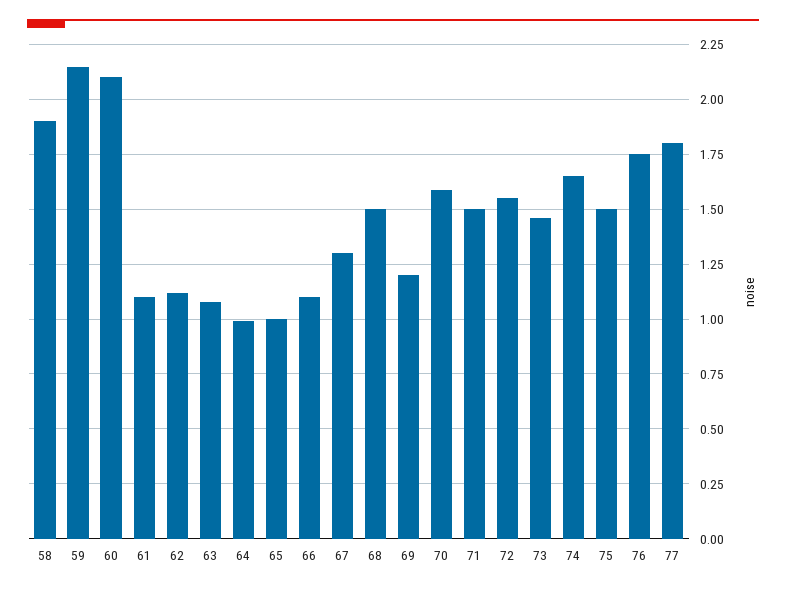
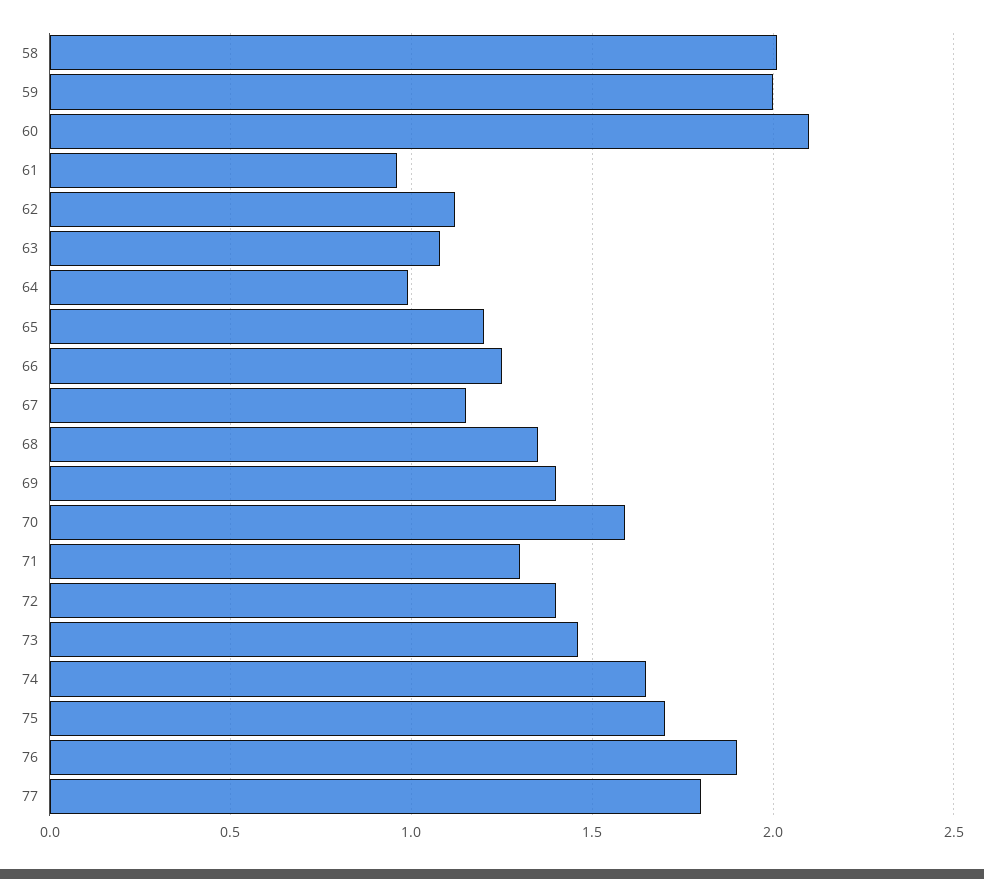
  {
-   "58": 1.9,
+   "58": 2,
-   "59": 2.15,
+   "59": 2,
    "60": 2.1,
-   "61": 1.1,
+   "61": 0.95,
    "62": 1.1,
    "63": 1.1,
    "64": 1,
-   "65": 1,
+   "65": 1.2,
-   "66": 1.1,
+   "66": 1.25,
-   "67": 1.3,
+   "67": 1.15,
-   "68": 1.5,
+   "68": 1.35,
-   "69": 1.2,
+   "69": 1.4,
    "70": 1.6,
-   "71": 1.5,
+   "71": 1.3,
-   "72": 1.55,
+   "72": 1.4,
    "73": 1.45,
    "74": 1.65,
-   "75": 1.5,
+   "75": 1.7,
-   "76": 1.75,
+   "76": 1.9,
    "77": 1.8
  }

